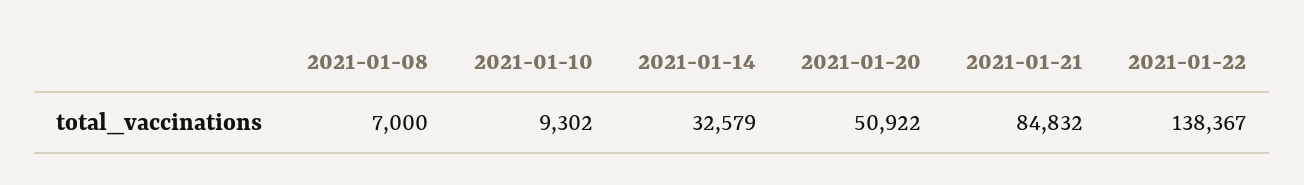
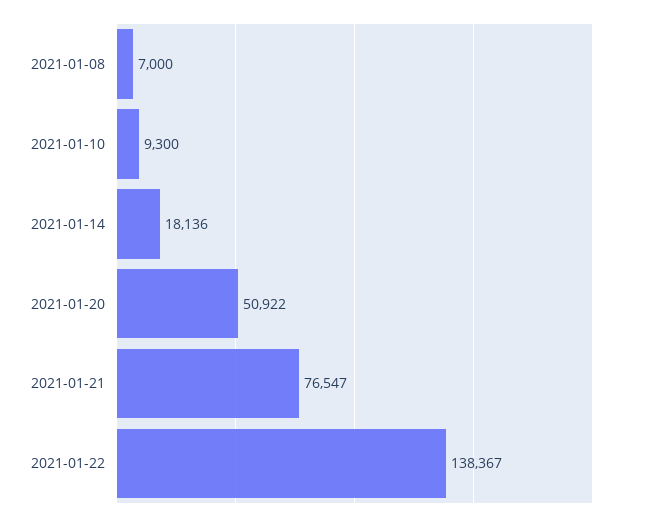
  {
    "2021-01-08": 7000,
-   "2021-01-10": 9302,
+   "2021-01-10": 9300,
-   "2021-01-14": 32579,
+   "2021-01-14": 18136,
    "2021-01-20": 50922,
-   "2021-01-21": 84832,
+   "2021-01-21": 76547,
    "2021-01-22": 138367
  }

